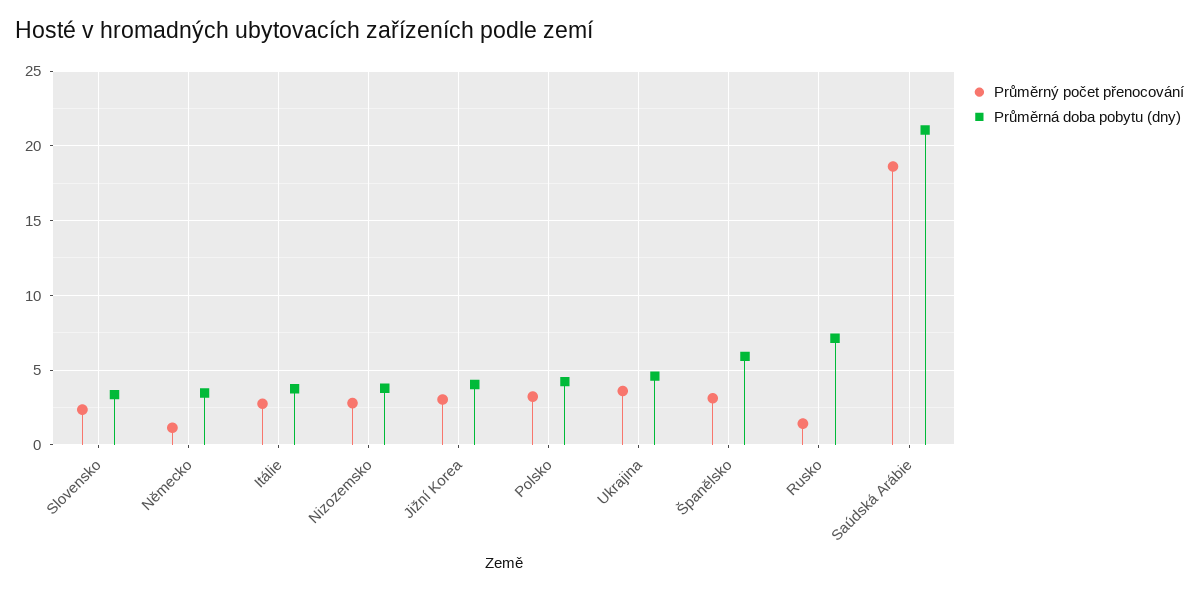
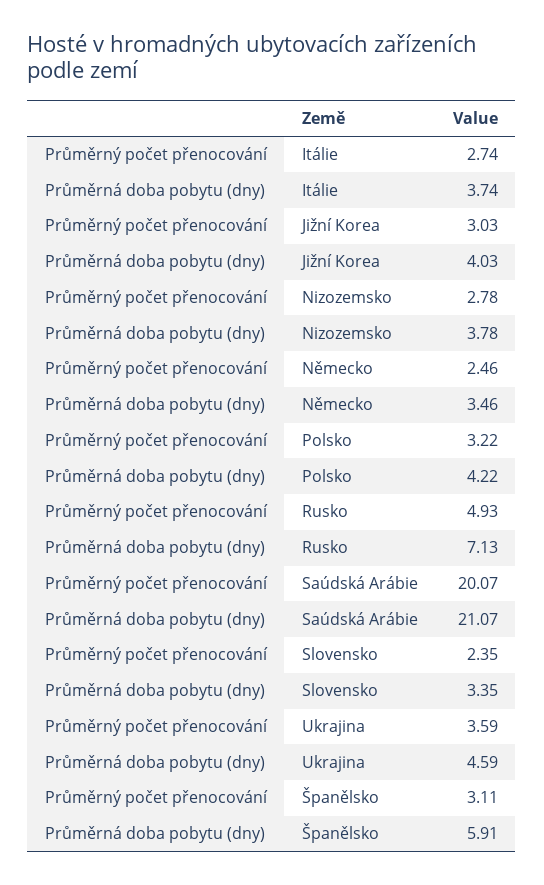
  {
    "Průměrný počet přenocování": {
      "Slovensko": 2.35,
-     "Německo": 1,
+     "Německo": 2.46,
      "Itálie": 2.74,
      "Nizozemsko": 2.78,
      "Jižní Korea": 3.03,
      "Polsko": 3.22,
      "Ukrajina": 3.59,
      "Španělsko": 3.11,
-     "Rusko": 1.5,
+     "Rusko": 4.93,
-     "Saúdská Arábie": 18.5
+     "Saúdská Arábie": 20.07
    },
    "Průměrná doba pobytu (dny)": {
      "Slovensko": 3.35,
      "Německo": 3.46,
      "Itálie": 3.74,
      "Nizozemsko": 3.78,
      "Jižní Korea": 4.03,
      "Polsko": 4.22,
      "Ukrajina": 4.59,
      "Španělsko": 5.91,
      "Rusko": 7.13,
      "Saúdská Arábie": 21.07
    }
  }

